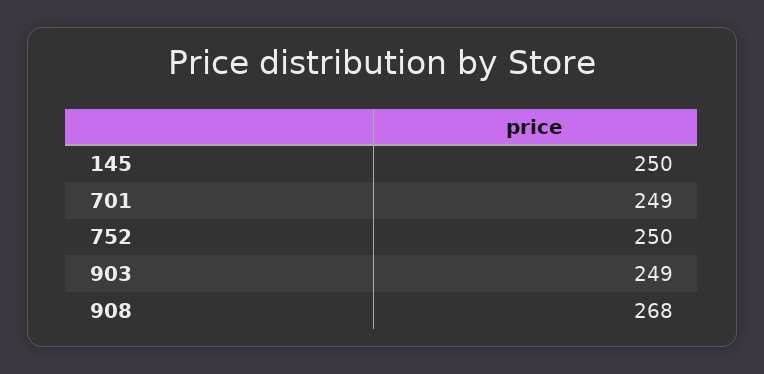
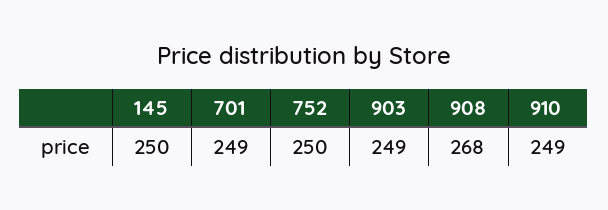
  {
    "145": 250,
    "701": 249,
    "752": 250,
    "903": 249,
-   "908": 268
+   "908": 268,
+   "910": 249
  }

